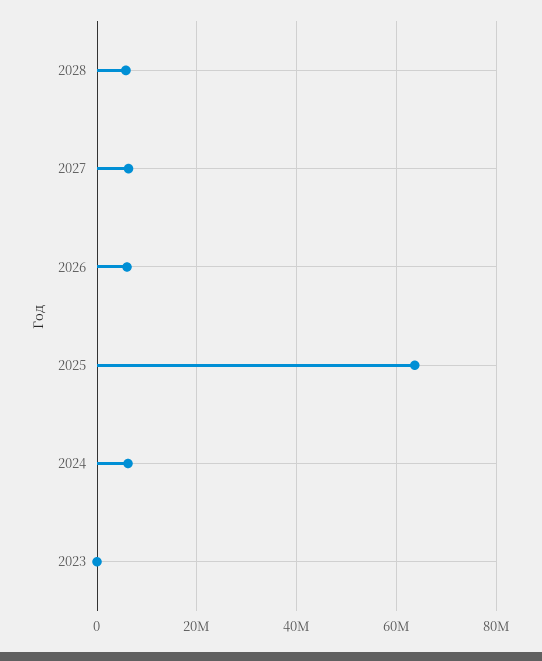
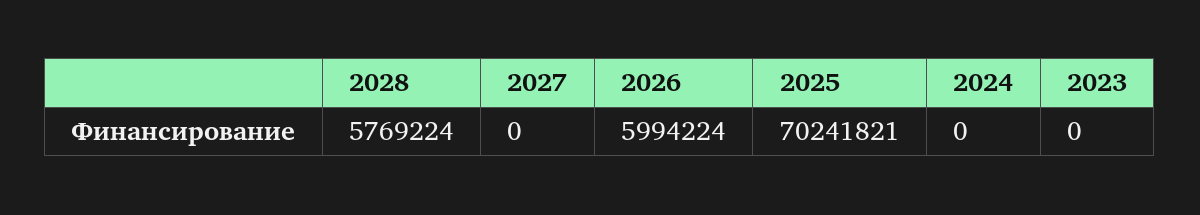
  {
    "2028": 5769224,
-   "2027": 6000000,
+   "2027": 0,
    "2026": 5994224,
-   "2025": 64000000,
+   "2025": 70241821,
-   "2024": 6000000,
+   "2024": 0,
    "2023": 0
  }

